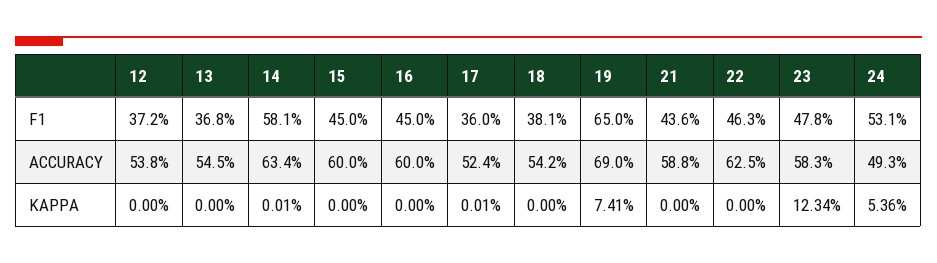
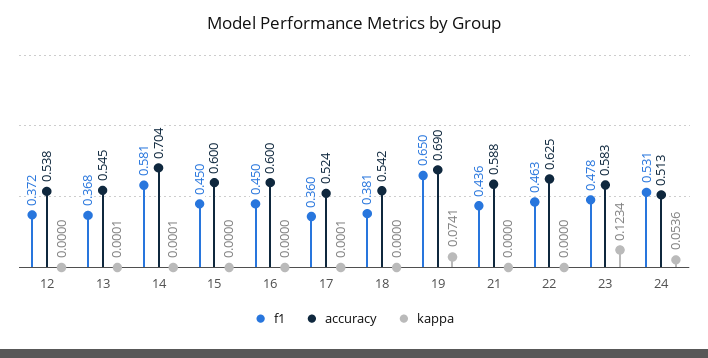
  {
    "F1": {
      "12": 0.372,
      "13": 0.368,
      "14": 0.581,
      "15": 0.45,
      "16": 0.45,
      "17": 0.36,
      "18": 0.381,
      "19": 0.65,
      "21": 0.436,
      "22": 0.463,
      "23": 0.478,
      "24": 0.531
    },
    "ACCURACY": {
      "12": 0.538,
      "13": 0.545,
-     "14": 0.634,
+     "14": 0.704,
      "15": 0.6,
      "16": 0.6,
      "17": 0.524,
      "18": 0.542,
      "19": 0.69,
      "21": 0.588,
      "22": 0.625,
      "23": 0.583,
-     "24": 0.493
+     "24": 0.513
    },
    "KAPPA": {
      "12": 0,
-     "13": 0,
+     "13": 0.0001,
      "14": 0.0001,
      "15": 0,
      "16": 0,
      "17": 0.0001,
      "18": 0,
      "19": 0.0741,
      "21": 0,
      "22": 0,
      "23": 0.1234,
      "24": 0.0536
    }
  }

